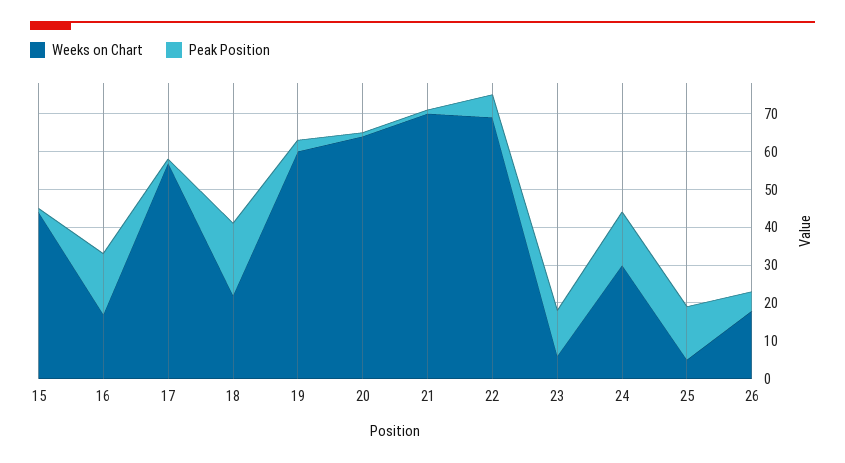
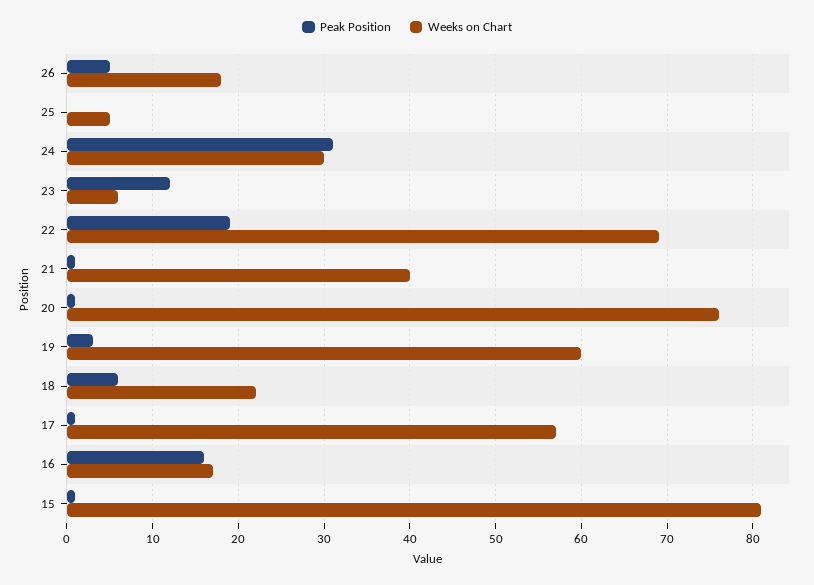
  {
    "Weeks on Chart": {
-     "15": 45,
+     "15": 81,
      "16": 17,
      "17": 57,
      "18": 22,
      "19": 60,
-     "20": 65,
+     "20": 76,
-     "21": 70,
+     "21": 40,
      "22": 69,
      "23": 6,
      "24": 30,
      "25": 5,
      "26": 18
    },
    "Peak Position": {
      "15": 1,
      "16": 16,
      "17": 1,
-     "18": 20,
+     "18": 6,
      "19": 3,
      "20": 1,
      "21": 1,
-     "22": 5,
+     "22": 19,
      "23": 12,
-     "24": 15,
+     "24": 31,
-     "25": 15,
+     "25": 0,
      "26": 5
    }
  }

